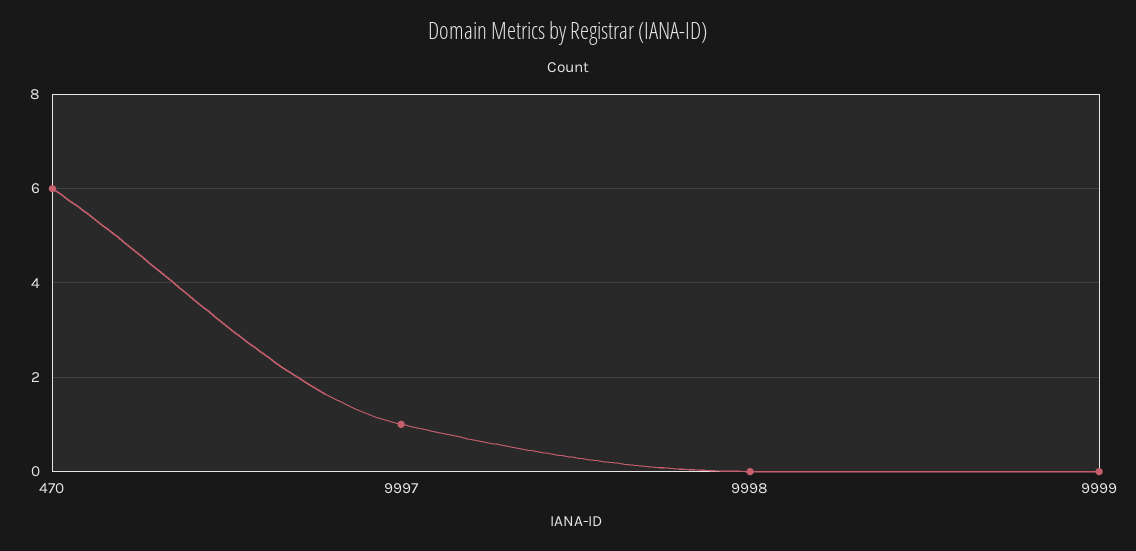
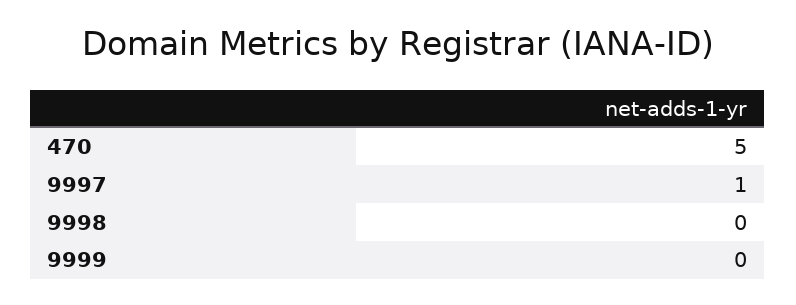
  {
-   "470": 6,
+   "470": 5,
    "9997": 1,
    "9998": 0,
    "9999": 0
  }

